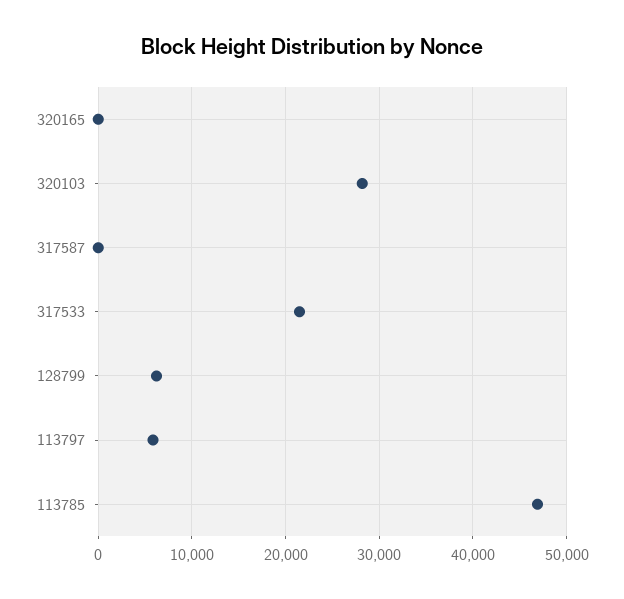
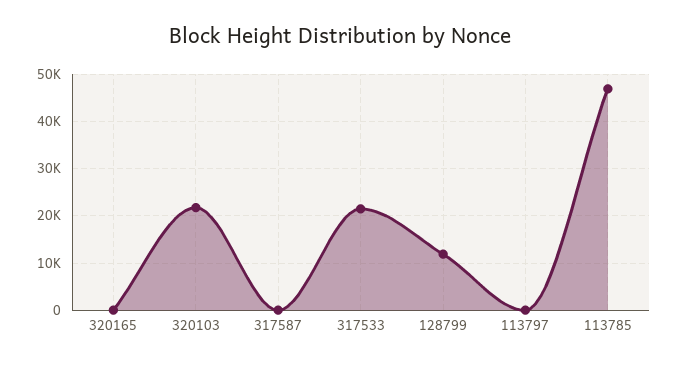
  {
    "320165": 0,
-   "320103": 28000,
+   "320103": 22000,
    "317587": 0,
    "317533": 21000,
-   "128799": 6000,
+   "128799": 12000,
-   "113797": 6000,
+   "113797": 0,
    "113785": 47000
  }

